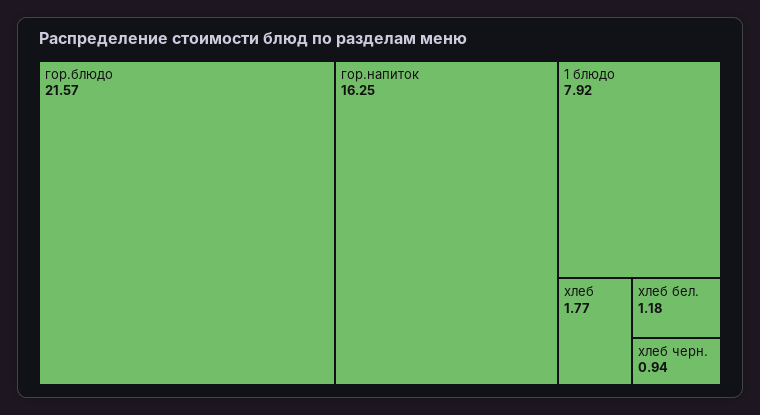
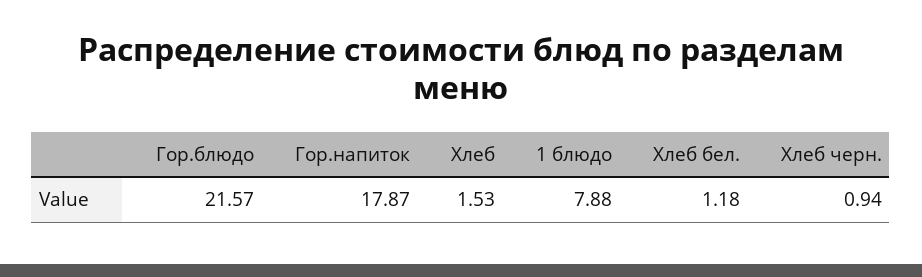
  {
    "гор.блюдо": 21.57,
-   "гор.напиток": 16.25,
+   "гор.напиток": 17.87,
-   "1 блюдо": 7.92,
+   "1 блюдо": 7.88,
-   "хлеб": 1.77,
+   "хлеб": 1.53,
    "хлеб бел.": 1.18,
    "хлеб черн.": 0.94
  }

